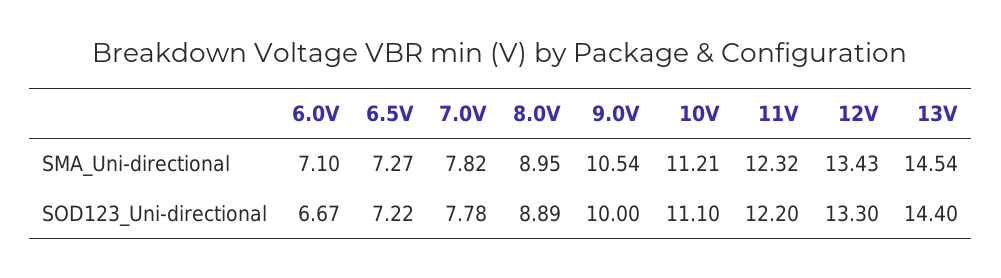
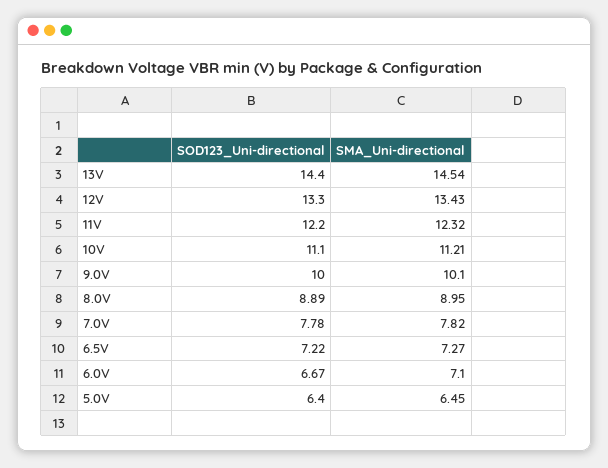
  {
    "6.0V": {
      "SMA_Uni-directional": 7.1,
      "SOD123_Uni-directional": 6.67
    },
    "6.5V": {
      "SMA_Uni-directional": 7.27,
      "SOD123_Uni-directional": 7.22
    },
    "7.0V": {
      "SMA_Uni-directional": 7.82,
      "SOD123_Uni-directional": 7.78
    },
    "8.0V": {
      "SMA_Uni-directional": 8.95,
      "SOD123_Uni-directional": 8.89
    },
    "9.0V": {
-     "SMA_Uni-directional": 10.54,
+     "SMA_Uni-directional": 10.1,
      "SOD123_Uni-directional": 10
    },
    "10V": {
      "SMA_Uni-directional": 11.21,
      "SOD123_Uni-directional": 11.1
    },
    "11V": {
      "SMA_Uni-directional": 12.32,
      "SOD123_Uni-directional": 12.2
    },
    "12V": {
      "SMA_Uni-directional": 13.43,
      "SOD123_Uni-directional": 13.3
    },
    "13V": {
      "SMA_Uni-directional": 14.54,
      "SOD123_Uni-directional": 14.4
-   }
+   },
+   "5.0V": {
+     "SOD123_Uni-directional": 6.4,
+     "SMA_Uni-directional": 6.45
+   }
  }

